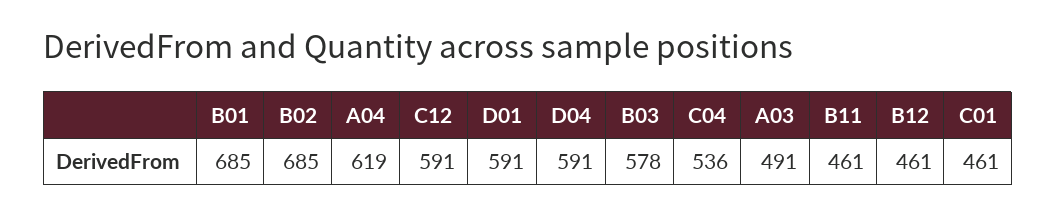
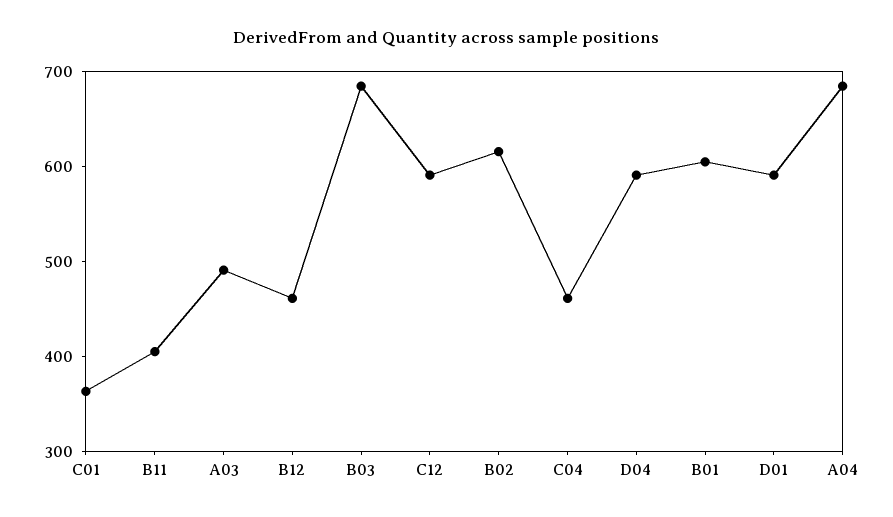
  {
-   "B01": 685,
+   "B01": 600,
-   "B02": 685,
+   "B02": 620,
-   "A04": 619,
+   "A04": 680,
    "C12": 591,
    "D01": 591,
    "D04": 591,
-   "B03": 578,
+   "B03": 680,
-   "C04": 536,
+   "C04": 460,
    "A03": 491,
-   "B11": 461,
+   "B11": 400,
    "B12": 461,
-   "C01": 461
+   "C01": 360
  }

